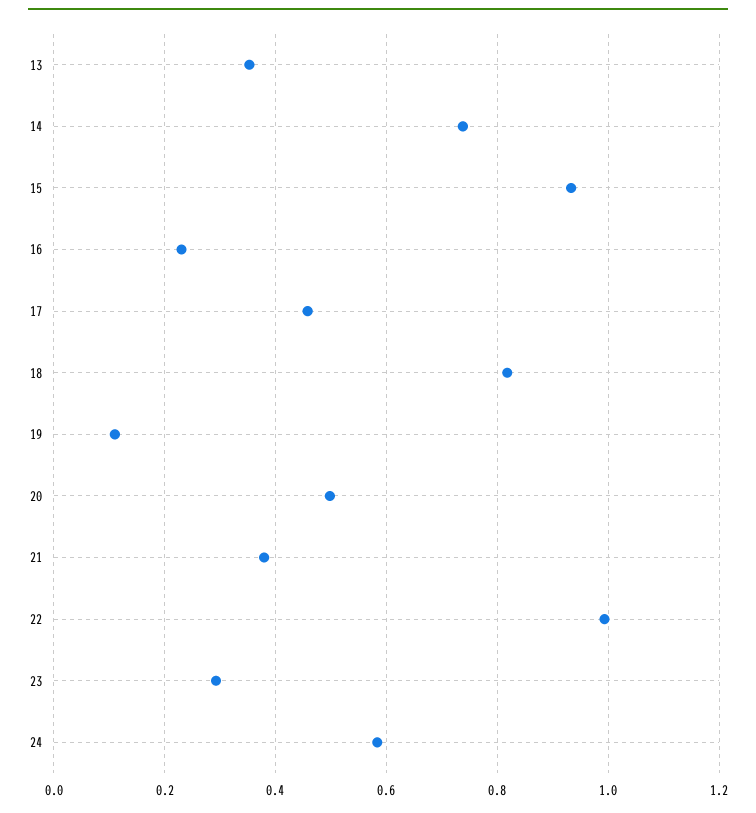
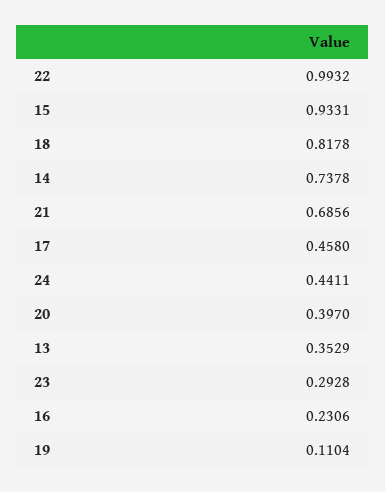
  {
    "13": 0.3529,
    "14": 0.7378,
    "15": 0.9331,
    "16": 0.2306,
    "17": 0.458,
    "18": 0.8178,
    "19": 0.1104,
-   "20": 0.5,
+   "20": 0.397,
-   "21": 0.38,
+   "21": 0.6856,
    "22": 0.9932,
    "23": 0.2928,
-   "24": 0.58
+   "24": 0.4411
  }

